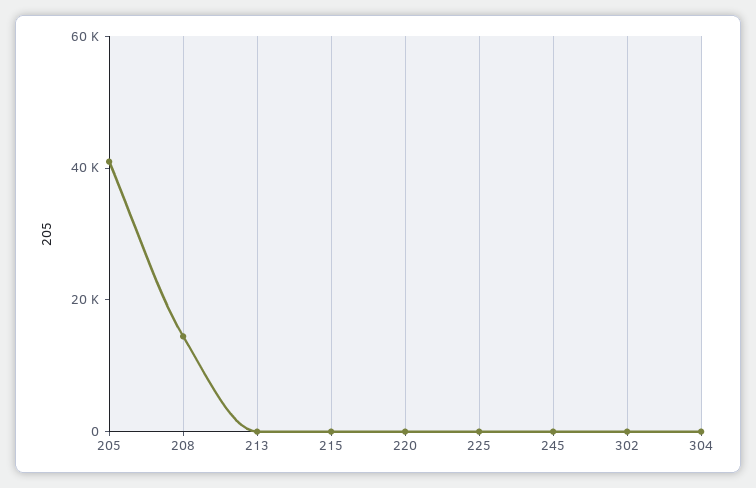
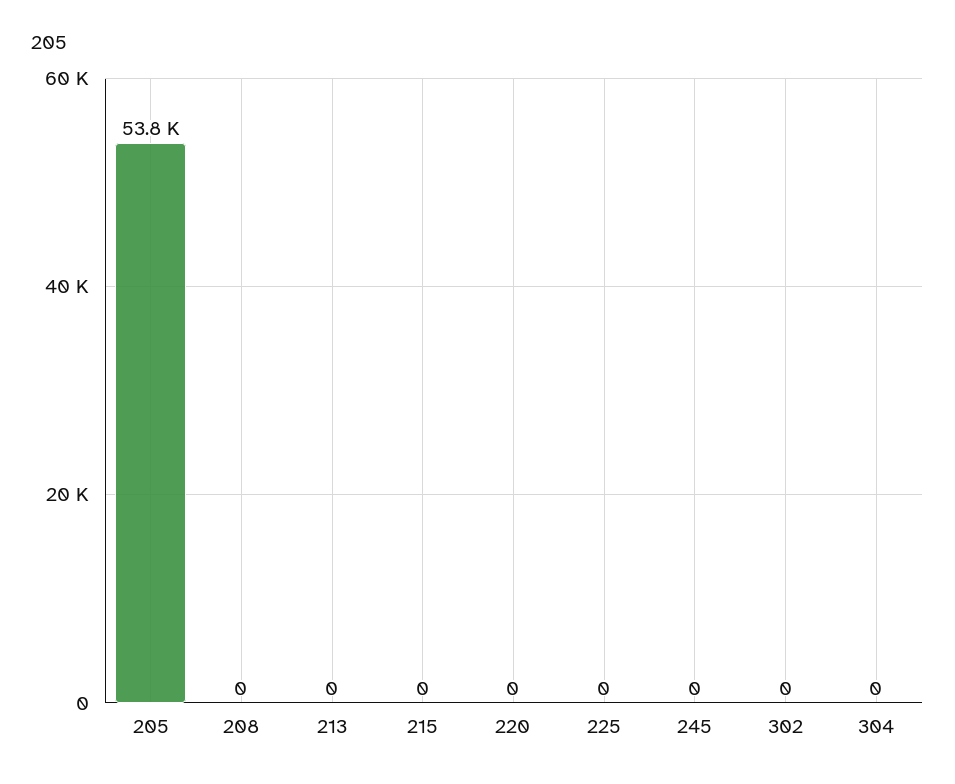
  {
-   "205": 40000,
+   "205": 53800,
-   "208": 15000,
+   "208": 0,
    "213": 0,
    "215": 0,
    "220": 0,
    "225": 0,
    "245": 0,
    "302": 0,
    "304": 0
  }

